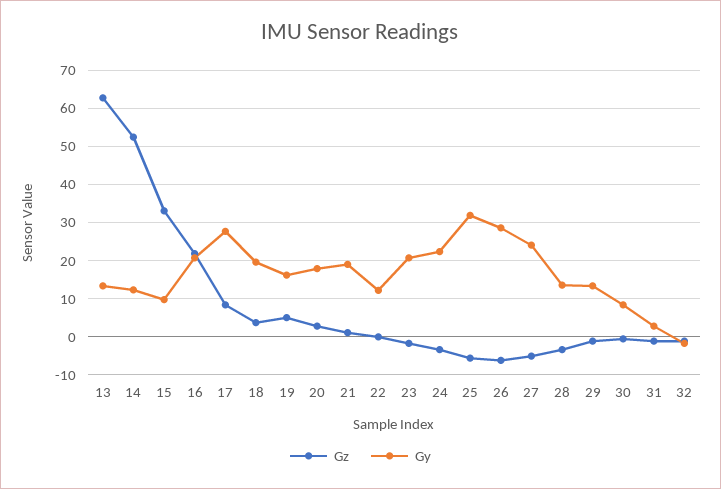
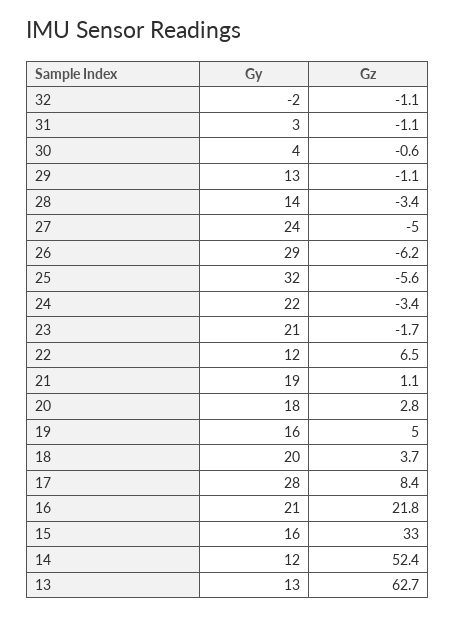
  {
    "Gz": {
      "13": 62.7,
      "14": 52.4,
      "15": 33,
      "16": 21.8,
      "17": 8.4,
      "18": 3.7,
      "19": 5,
      "20": 2.8,
      "21": 1.1,
-     "22": 0,
+     "22": 6.5,
      "23": -1.7,
      "24": -3.4,
      "25": -5.6,
      "26": -6.2,
      "27": -5,
      "28": -3.4,
      "29": -1.1,
      "30": -0.6,
      "31": -1.1,
      "32": -1.1
    },
    "Gy": {
      "13": 13,
      "14": 12,
-     "15": 10,
+     "15": 16,
      "16": 21,
      "17": 28,
      "18": 20,
      "19": 16,
      "20": 18,
      "21": 19,
      "22": 12,
      "23": 21,
      "24": 22,
      "25": 32,
      "26": 29,
      "27": 24,
      "28": 14,
      "29": 13,
-     "30": 8,
+     "30": 4,
      "31": 3,
      "32": -2
    }
  }

